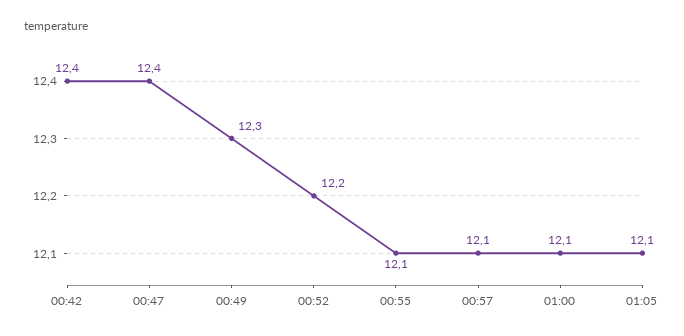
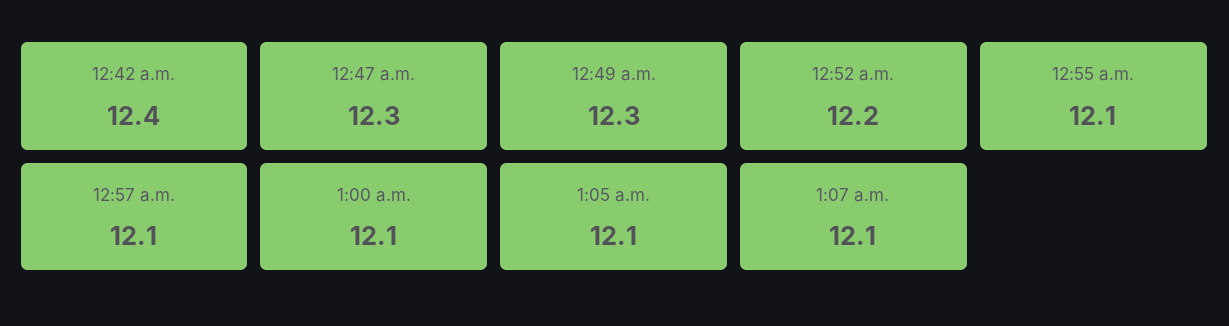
  {
    "00:42": 12.4,
-   "00:47": 12.4,
+   "00:47": 12.3,
    "00:49": 12.3,
    "00:52": 12.2,
    "00:55": 12.1,
    "00:57": 12.1,
    "01:00": 12.1,
-   "01:05": 12.1
+   "01:05": 12.1,
+   "1:07 a.m.": 12.1
  }

